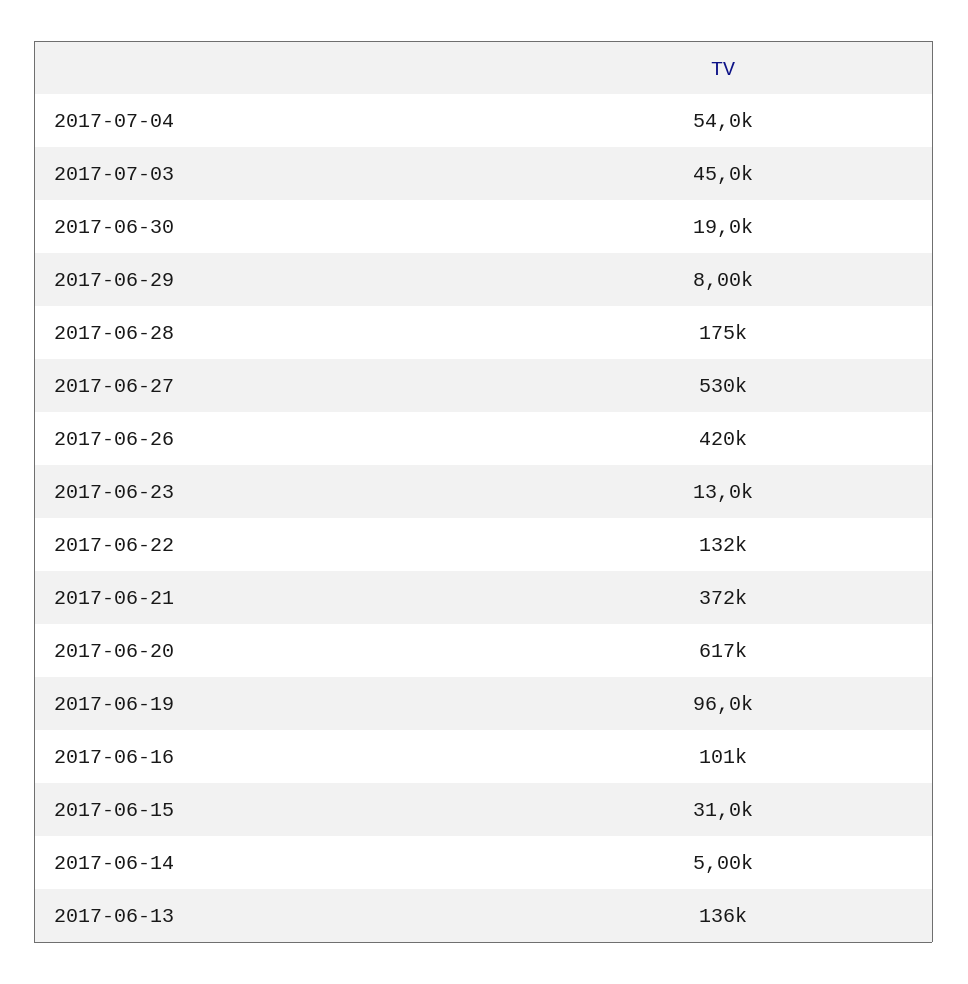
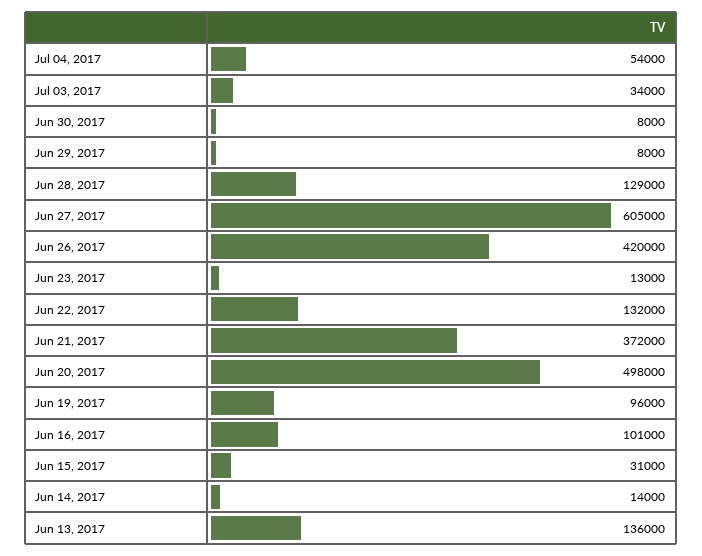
  {
    "2017-07-04": 54000,
-   "2017-07-03": 45000,
+   "2017-07-03": 34000,
-   "2017-06-30": 19000,
+   "2017-06-30": 8000,
    "2017-06-29": 8000,
-   "2017-06-28": 175000,
+   "2017-06-28": 129000,
-   "2017-06-27": 530000,
+   "2017-06-27": 605000,
    "2017-06-26": 420000,
    "2017-06-23": 13000,
    "2017-06-22": 132000,
    "2017-06-21": 372000,
-   "2017-06-20": 617000,
+   "2017-06-20": 498000,
    "2017-06-19": 96000,
    "2017-06-16": 101000,
    "2017-06-15": 31000,
-   "2017-06-14": 5000,
+   "2017-06-14": 14000,
    "2017-06-13": 136000
  }

